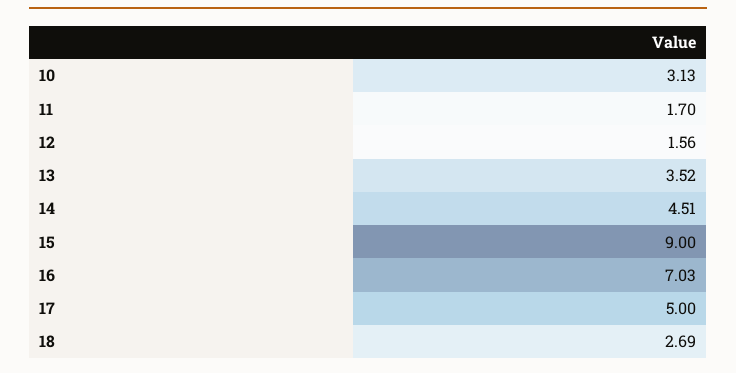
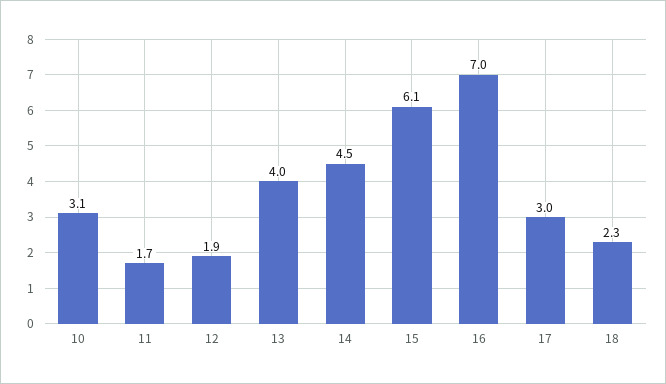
  {
    "10": 3.13,
    "11": 1.7,
-   "12": 1.56,
+   "12": 1.9,
-   "13": 3.52,
+   "13": 4,
    "14": 4.51,
-   "15": 9,
+   "15": 6.1,
    "16": 7.03,
-   "17": 5,
+   "17": 3,
-   "18": 2.69
+   "18": 2.3
  }

